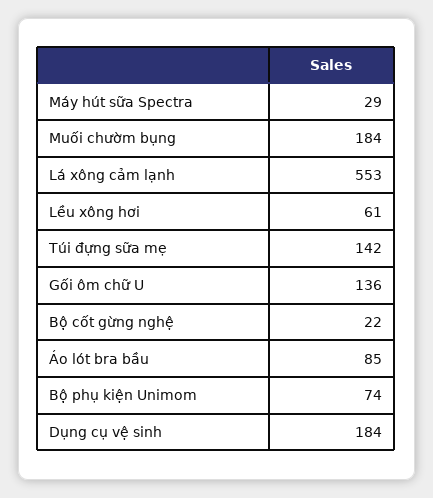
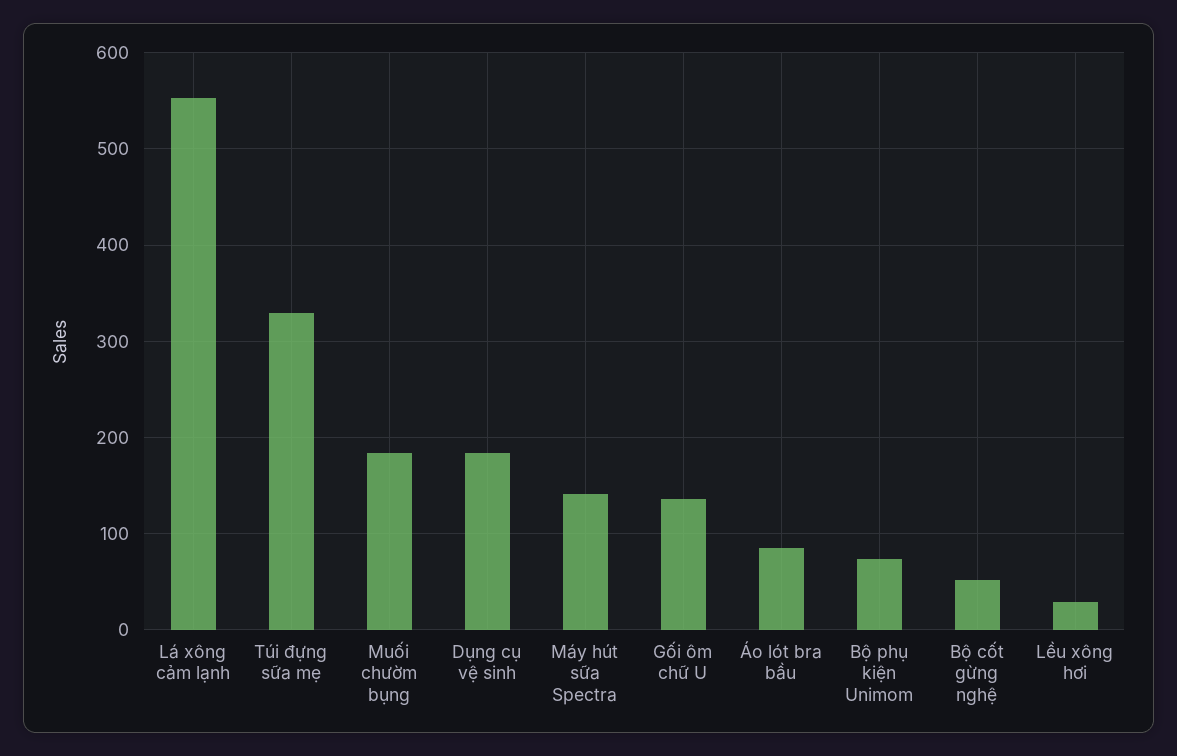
  {
-   "Máy hút sữa Spectra": 29,
+   "Máy hút sữa Spectra": 140,
    "Muối chườm bụng": 184,
    "Lá xông cảm lạnh": 553,
-   "Lều xông hơi": 61,
+   "Lều xông hơi": 30,
-   "Túi đựng sữa mẹ": 142,
+   "Túi đựng sữa mẹ": 330,
    "Gối ôm chữ U": 136,
-   "Bộ cốt gừng nghệ": 22,
+   "Bộ cốt gừng nghệ": 50,
    "Áo lót bra bầu": 85,
    "Bộ phụ kiện Unimom": 74,
    "Dụng cụ vệ sinh": 184
  }

